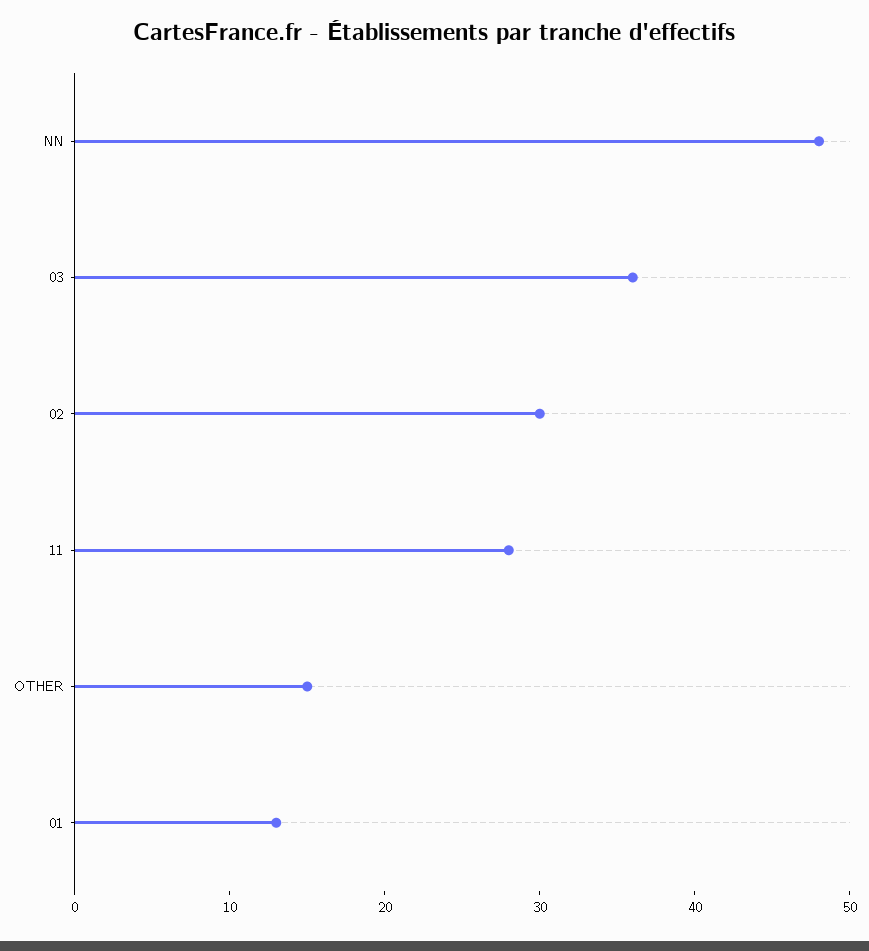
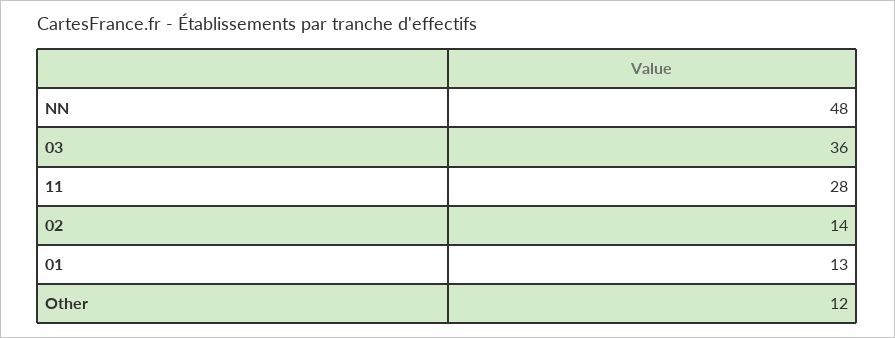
  {
    "NN": 48,
    "03": 36,
-   "02": 30,
+   "02": 14,
    "11": 28,
-   "OTHER": 15,
+   "OTHER": 12,
    "01": 13
  }

